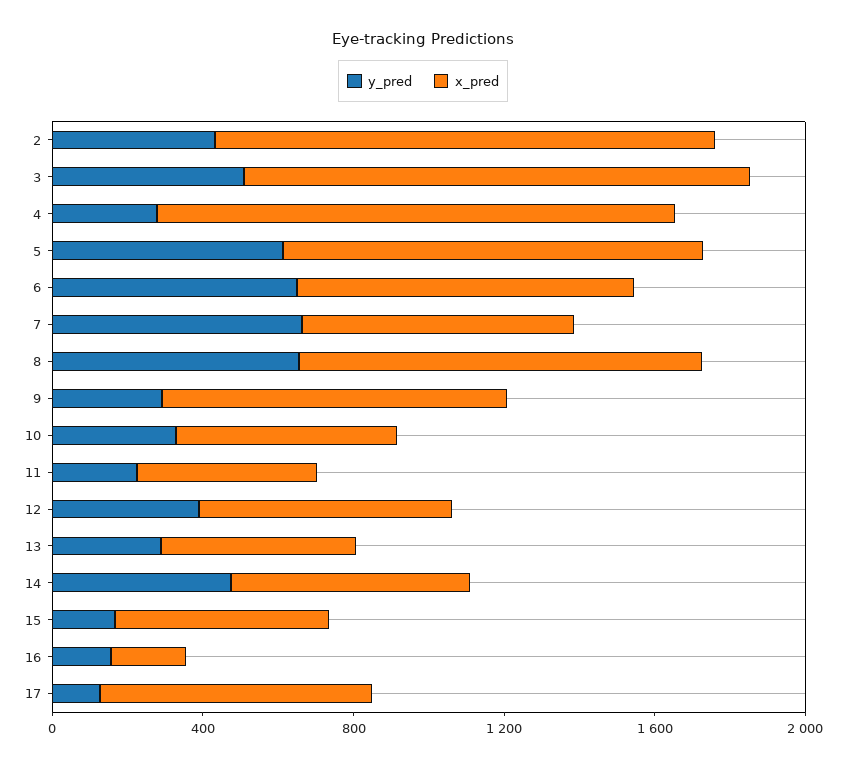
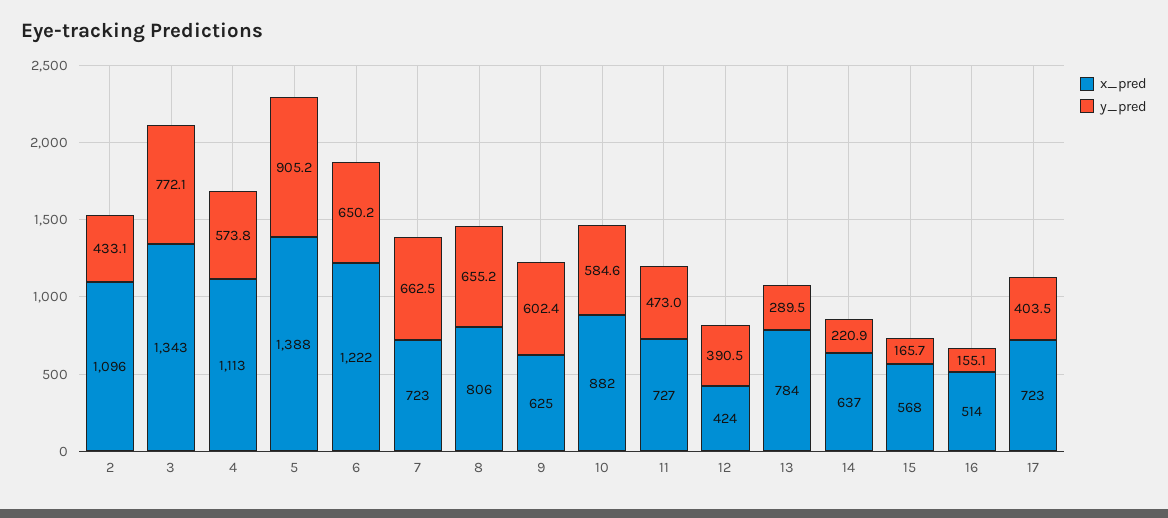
  {
    "y_pred": {
      "2": 433.1,
-     "3": 500,
+     "3": 772.1,
-     "4": 300,
+     "4": 573.8,
-     "5": 600,
+     "5": 905.2,
      "6": 650.2,
      "7": 662.5,
      "8": 655.2,
-     "9": 300,
+     "9": 602.4,
-     "10": 300,
+     "10": 584.6,
-     "11": 200,
+     "11": 473,
      "12": 390.5,
      "13": 289.5,
-     "14": 500,
+     "14": 220.9,
      "15": 165.7,
      "16": 155.1,
-     "17": 100
+     "17": 403.5
    },
    "x_pred": {
-     "2": 1300,
+     "2": 1096,
      "3": 1343,
-     "4": 1400,
+     "4": 1113,
-     "5": 1100,
+     "5": 1388,
-     "6": 900,
+     "6": 1222,
      "7": 723,
-     "8": 1100,
+     "8": 806,
-     "9": 900,
+     "9": 625,
-     "10": 600,
+     "10": 882,
-     "11": 500,
+     "11": 727,
-     "12": 700,
+     "12": 424,
-     "13": 500,
+     "13": 784,
      "14": 637,
      "15": 568,
-     "16": 200,
+     "16": 514,
      "17": 723
    }
  }

